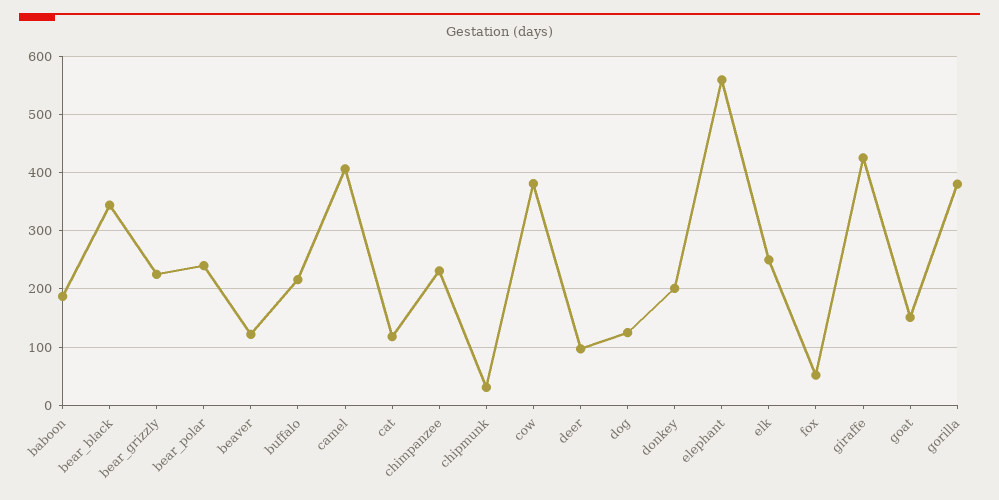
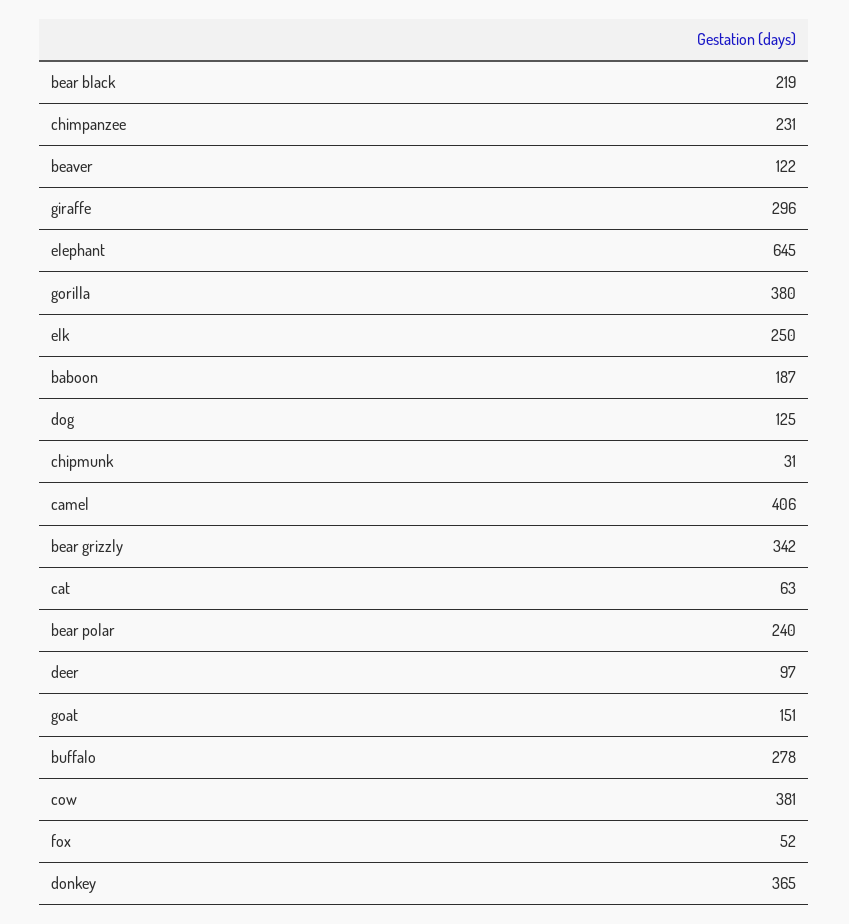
  {
    "baboon": 187,
-   "bear_black": 340,
+   "bear_black": 219,
-   "bear_grizzly": 220,
+   "bear_grizzly": 342,
    "bear_polar": 240,
    "beaver": 122,
-   "buffalo": 220,
+   "buffalo": 278,
    "camel": 406,
-   "cat": 120,
+   "cat": 63,
    "chimpanzee": 231,
    "chipmunk": 31,
    "cow": 381,
    "deer": 97,
    "dog": 125,
-   "donkey": 200,
+   "donkey": 365,
-   "elephant": 560,
+   "elephant": 645,
    "elk": 250,
    "fox": 52,
-   "giraffe": 420,
+   "giraffe": 296,
    "goat": 151,
    "gorilla": 380
  }

